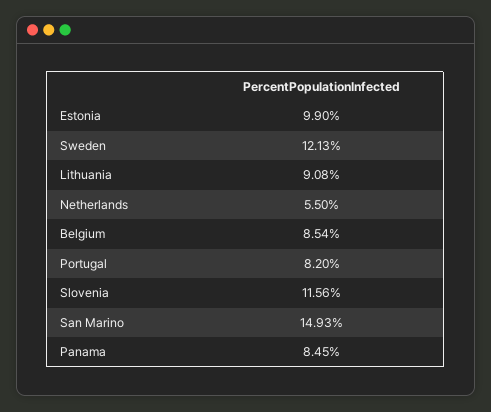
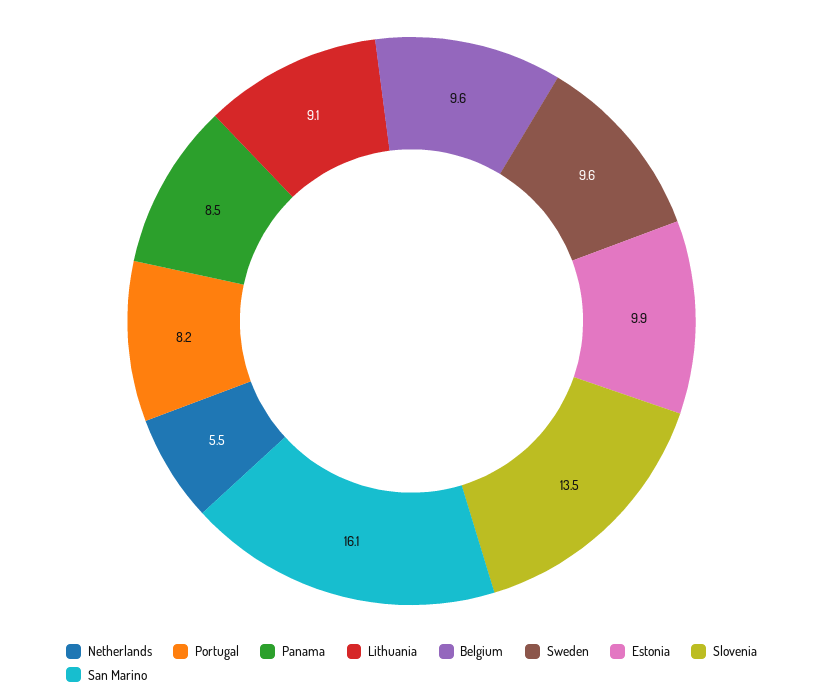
  {
    "Estonia": 9.9,
-   "Sweden": 12.13,
+   "Sweden": 9.6,
    "Lithuania": 9.08,
    "Netherlands": 5.5,
-   "Belgium": 8.54,
+   "Belgium": 9.6,
    "Portugal": 8.2,
-   "Slovenia": 11.56,
+   "Slovenia": 13.5,
-   "San Marino": 14.93,
+   "San Marino": 16.1,
    "Panama": 8.45
  }

